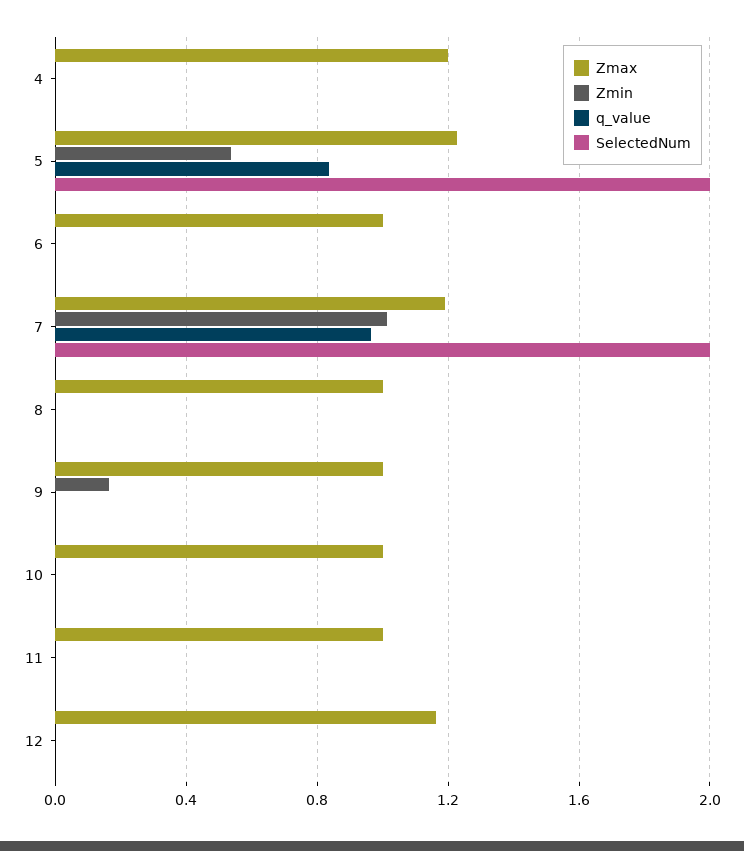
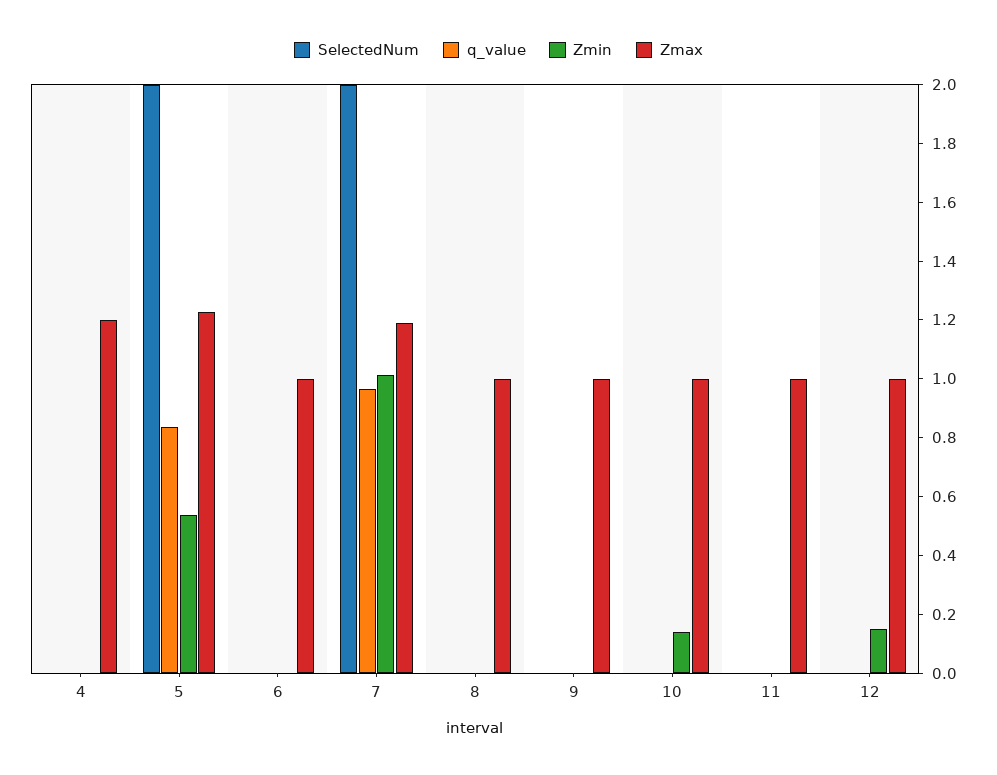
  {
    "Zmax": {
      "4": 1.2,
      "5": 1.25,
      "6": 1,
      "7": 1.2,
      "8": 1,
      "9": 1,
      "10": 1,
      "11": 1,
-     "12": 1.15
+     "12": 1
    },
    "Zmin": {
      "4": 0,
      "5": 0.55,
      "6": 0,
      "7": 1,
      "8": 0,
-     "9": 0.15,
+     "9": 0,
-     "10": 0,
+     "10": 0.15,
      "11": 0,
-     "12": 0
+     "12": 0.15
    },
    "q_value": {
      "4": 0,
      "5": 0.85,
      "6": 0,
      "7": 0.95,
      "8": 0,
      "9": 0,
      "10": 0,
      "11": 0,
      "12": 0
    },
    "SelectedNum": {
      "4": 0,
      "5": 2,
      "6": 0,
      "7": 2,
      "8": 0,
      "9": 0,
      "10": 0,
      "11": 0,
      "12": 0
    }
  }

